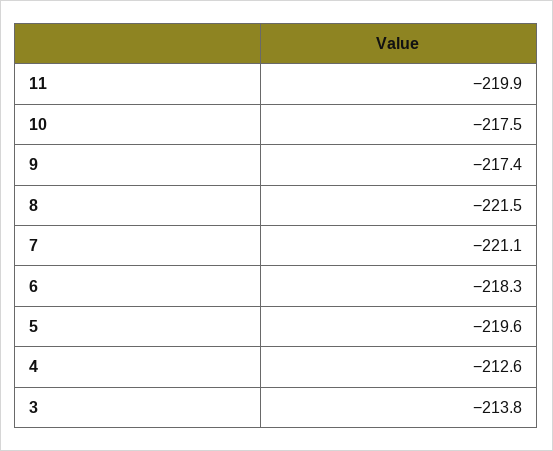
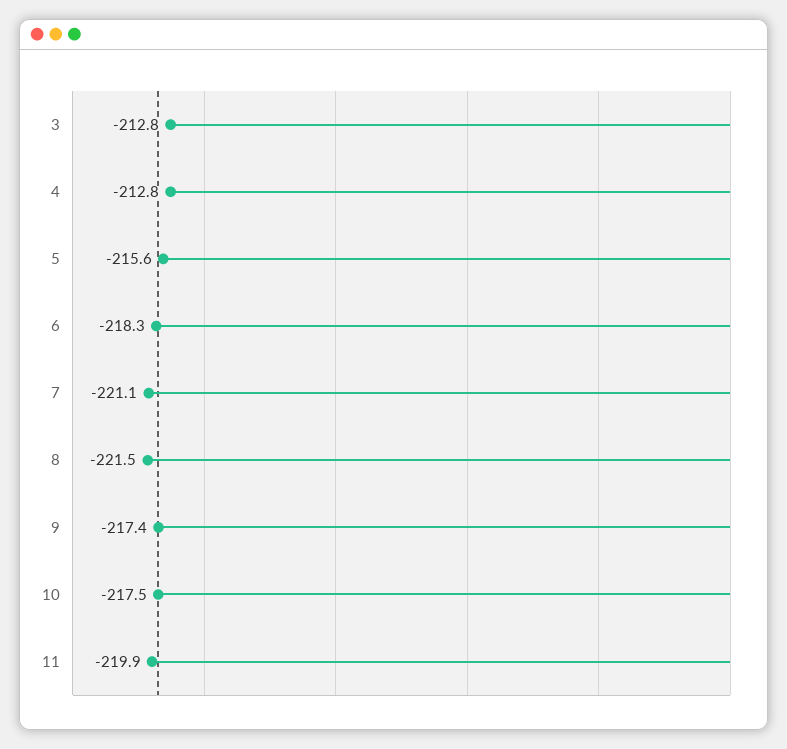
  {
    "11": -219.9,
    "10": -217.5,
    "9": -217.4,
    "8": -221.5,
    "7": -221.1,
    "6": -218.3,
-   "5": -219.6,
+   "5": -215.6,
-   "4": -212.6,
+   "4": -212.8,
-   "3": -213.8
+   "3": -212.8
  }

